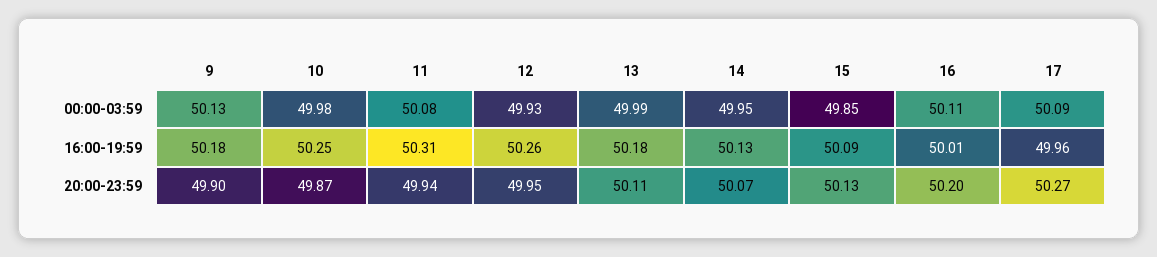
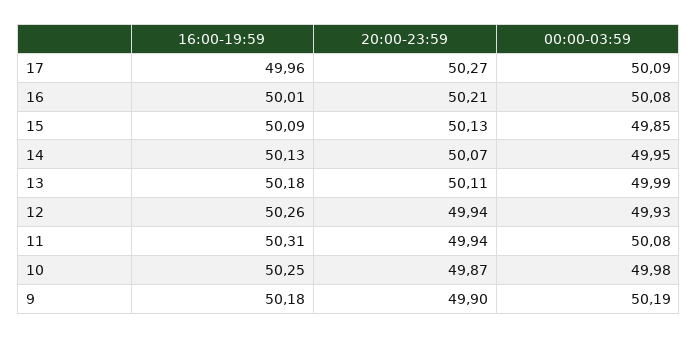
  {
    "9": {
-     "00:00-03:59": 50.13,
+     "00:00-03:59": 50.19,
      "16:00-19:59": 50.18,
      "20:00-23:59": 49.9
    },
    "10": {
      "00:00-03:59": 49.98,
      "16:00-19:59": 50.25,
      "20:00-23:59": 49.87
    },
    "11": {
      "00:00-03:59": 50.08,
      "16:00-19:59": 50.31,
      "20:00-23:59": 49.94
    },
    "12": {
      "00:00-03:59": 49.93,
      "16:00-19:59": 50.26,
-     "20:00-23:59": 49.95
+     "20:00-23:59": 49.94
    },
    "13": {
      "00:00-03:59": 49.99,
      "16:00-19:59": 50.18,
      "20:00-23:59": 50.11
    },
    "14": {
      "00:00-03:59": 49.95,
      "16:00-19:59": 50.13,
      "20:00-23:59": 50.07
    },
    "15": {
      "00:00-03:59": 49.85,
      "16:00-19:59": 50.09,
      "20:00-23:59": 50.13
    },
    "16": {
-     "00:00-03:59": 50.11,
+     "00:00-03:59": 50.08,
      "16:00-19:59": 50.01,
-     "20:00-23:59": 50.2
+     "20:00-23:59": 50.21
    },
    "17": {
      "00:00-03:59": 50.09,
      "16:00-19:59": 49.96,
      "20:00-23:59": 50.27
    }
  }

